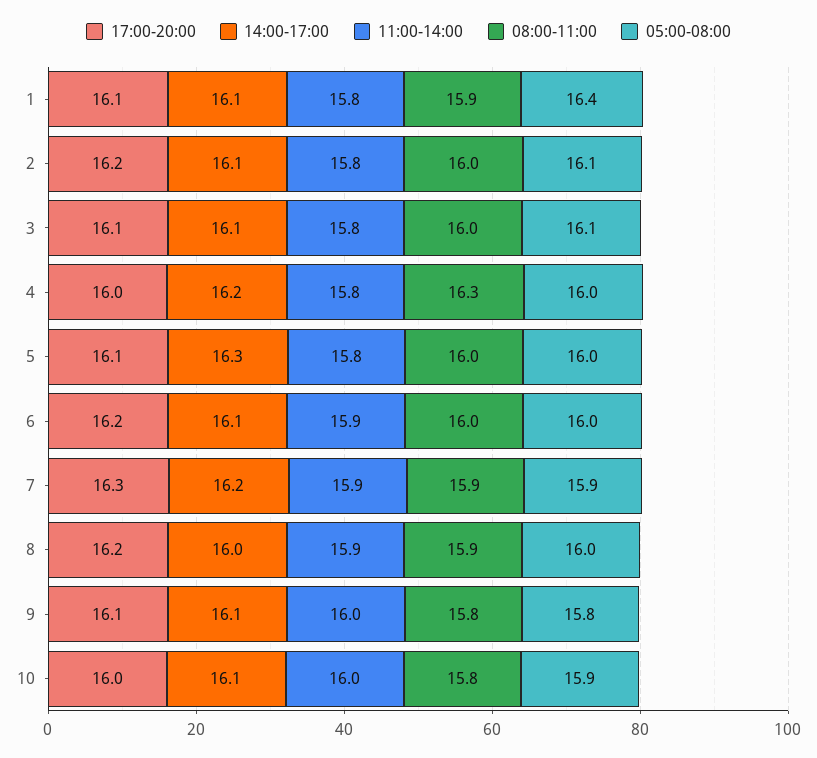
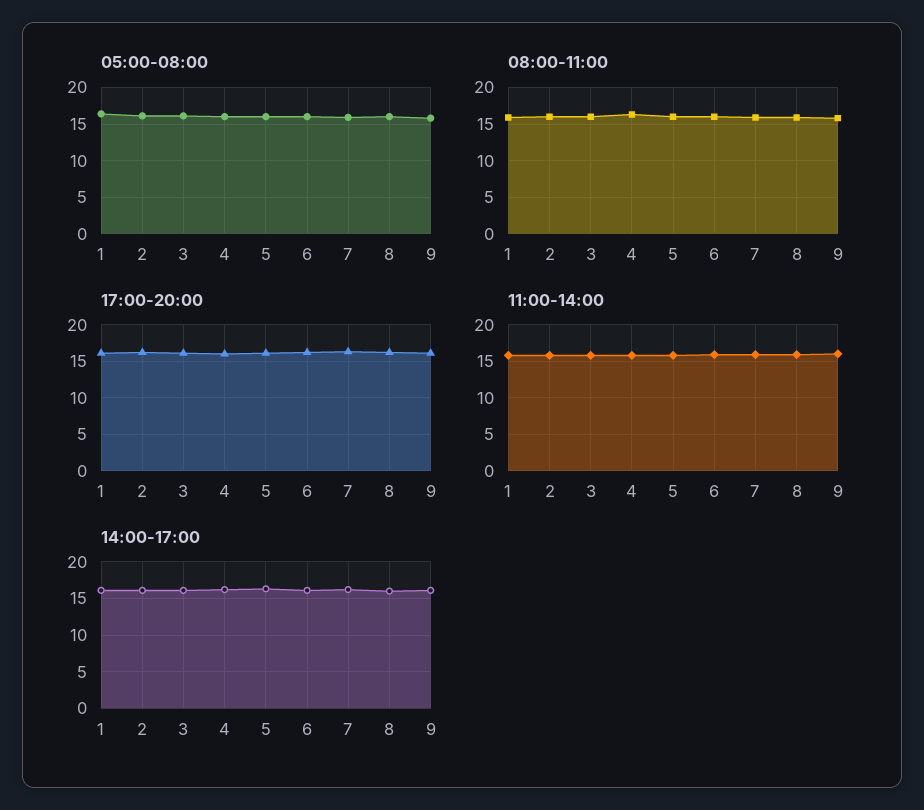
  {
    "17:00-20:00": {
      "1": 16.1,
      "2": 16.2,
      "3": 16.1,
      "4": 16,
      "5": 16.1,
      "6": 16.2,
      "7": 16.3,
      "8": 16.2,
-     "9": 16.1,
+     "9": 16.1
-     "10": 16
    },
    "14:00-17:00": {
      "1": 16.1,
      "2": 16.1,
      "3": 16.1,
      "4": 16.2,
      "5": 16.3,
      "6": 16.1,
      "7": 16.2,
      "8": 16,
-     "9": 16.1,
+     "9": 16.1
-     "10": 16.1
    },
    "11:00-14:00": {
      "1": 15.8,
      "2": 15.8,
      "3": 15.8,
      "4": 15.8,
      "5": 15.8,
      "6": 15.9,
      "7": 15.9,
      "8": 15.9,
-     "9": 16,
+     "9": 16
-     "10": 16
    },
    "08:00-11:00": {
      "1": 15.9,
      "2": 16,
      "3": 16,
      "4": 16.3,
      "5": 16,
      "6": 16,
      "7": 15.9,
      "8": 15.9,
-     "9": 15.8,
+     "9": 15.8
-     "10": 15.8
    },
    "05:00-08:00": {
      "1": 16.4,
      "2": 16.1,
      "3": 16.1,
      "4": 16,
      "5": 16,
      "6": 16,
      "7": 15.9,
      "8": 16,
-     "9": 15.8,
+     "9": 15.8
-     "10": 15.9
    }
  }

